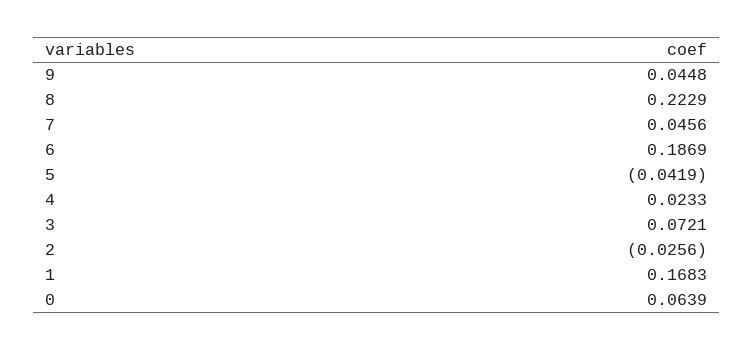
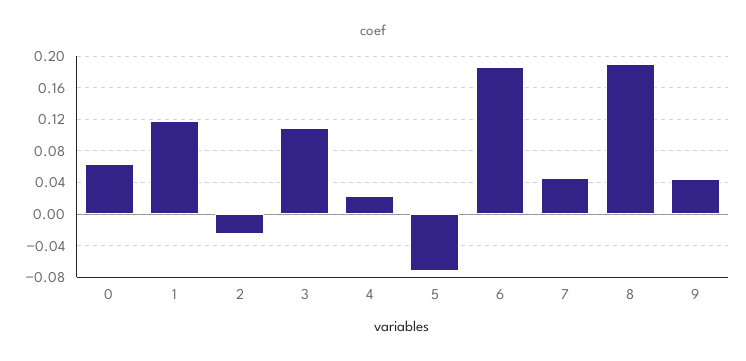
  {
    "9": 0.0448,
-   "8": 0.2229,
+   "8": 0.19,
    "7": 0.0456,
    "6": 0.1869,
-   "5": -0.0419,
+   "5": -0.07,
    "4": 0.0233,
-   "3": 0.0721,
+   "3": 0.11,
    "2": -0.0256,
-   "1": 0.1683,
+   "1": 0.12,
    "0": 0.0639
  }

